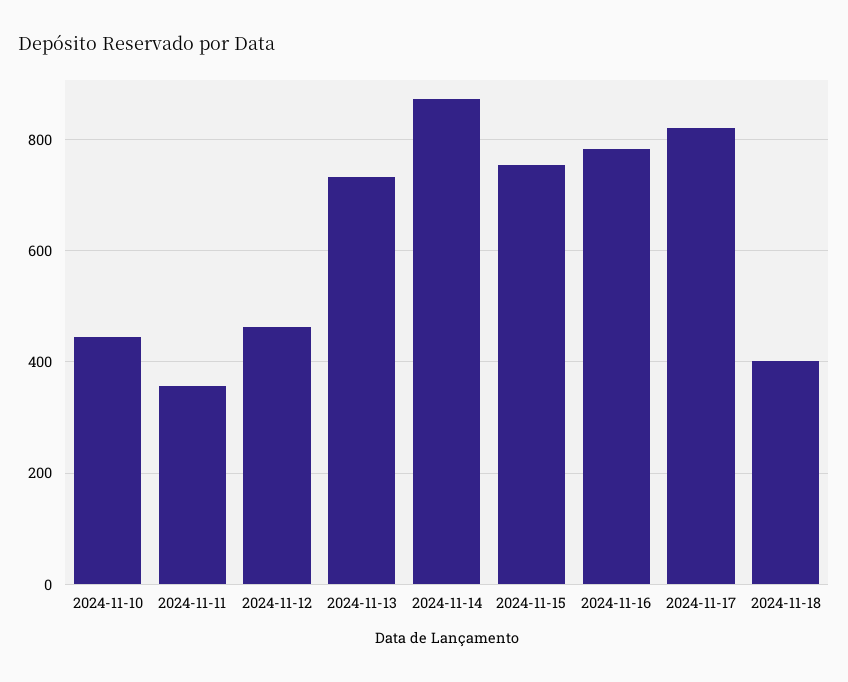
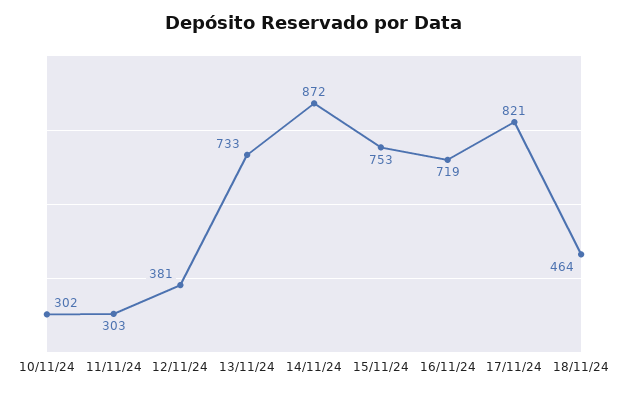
  {
-   "2024-11-10": 440,
+   "2024-11-10": 302,
-   "2024-11-11": 360,
+   "2024-11-11": 303,
-   "2024-11-12": 460,
+   "2024-11-12": 381,
    "2024-11-13": 733,
    "2024-11-14": 872,
    "2024-11-15": 753,
-   "2024-11-16": 780,
+   "2024-11-16": 719,
    "2024-11-17": 821,
-   "2024-11-18": 400
+   "2024-11-18": 464
  }

